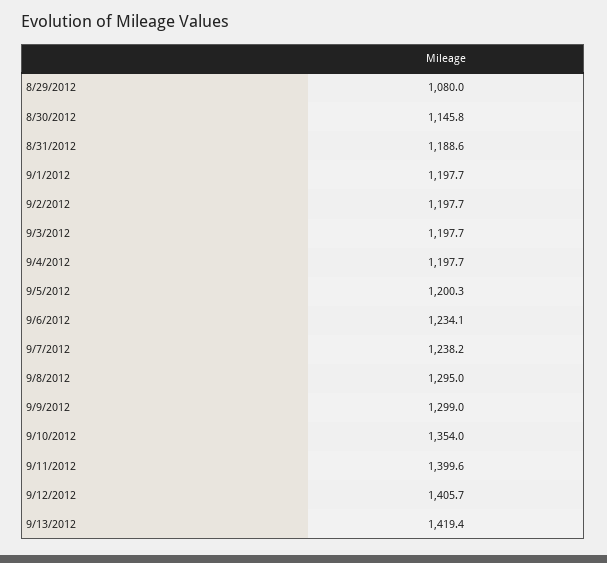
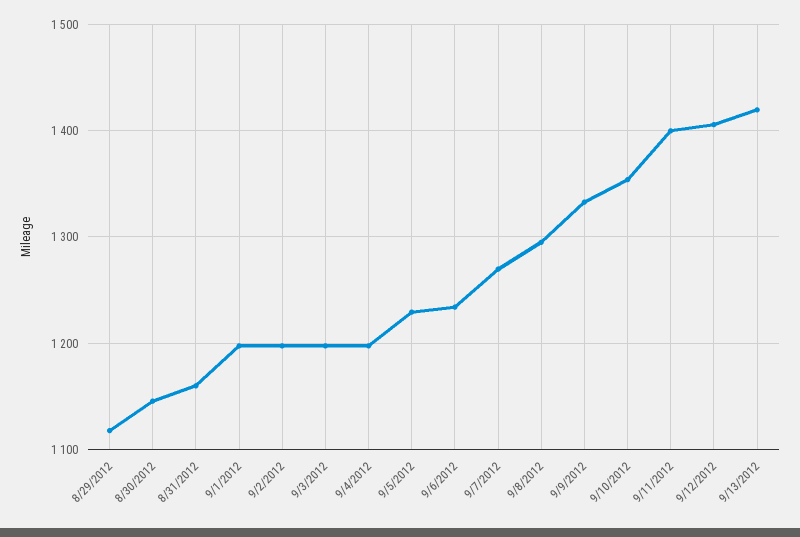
  {
-   "8/29/2012": 1080,
+   "8/29/2012": 1120,
    "8/30/2012": 1145.8,
-   "8/31/2012": 1188.6,
+   "8/31/2012": 1160,
    "9/1/2012": 1197.7,
    "9/2/2012": 1197.7,
    "9/3/2012": 1197.7,
    "9/4/2012": 1197.7,
-   "9/5/2012": 1200.3,
+   "9/5/2012": 1230,
    "9/6/2012": 1234.1,
-   "9/7/2012": 1238.2,
+   "9/7/2012": 1270,
    "9/8/2012": 1295,
-   "9/9/2012": 1299,
+   "9/9/2012": 1330,
    "9/10/2012": 1354,
    "9/11/2012": 1399.6,
    "9/12/2012": 1405.7,
    "9/13/2012": 1419.4
  }

